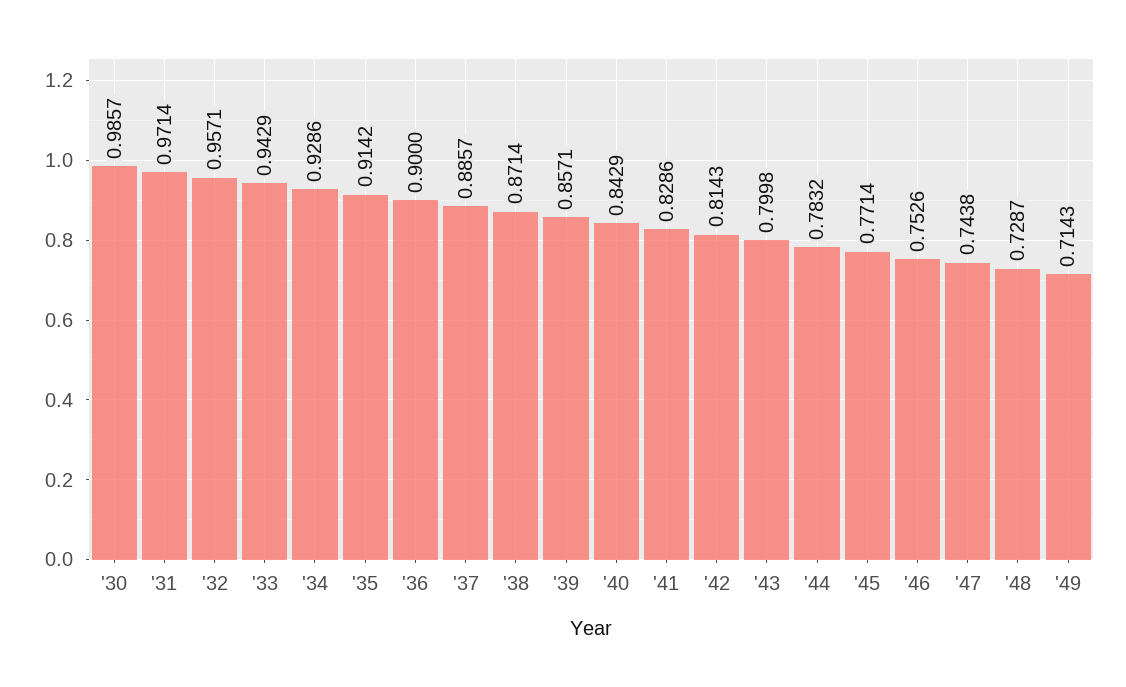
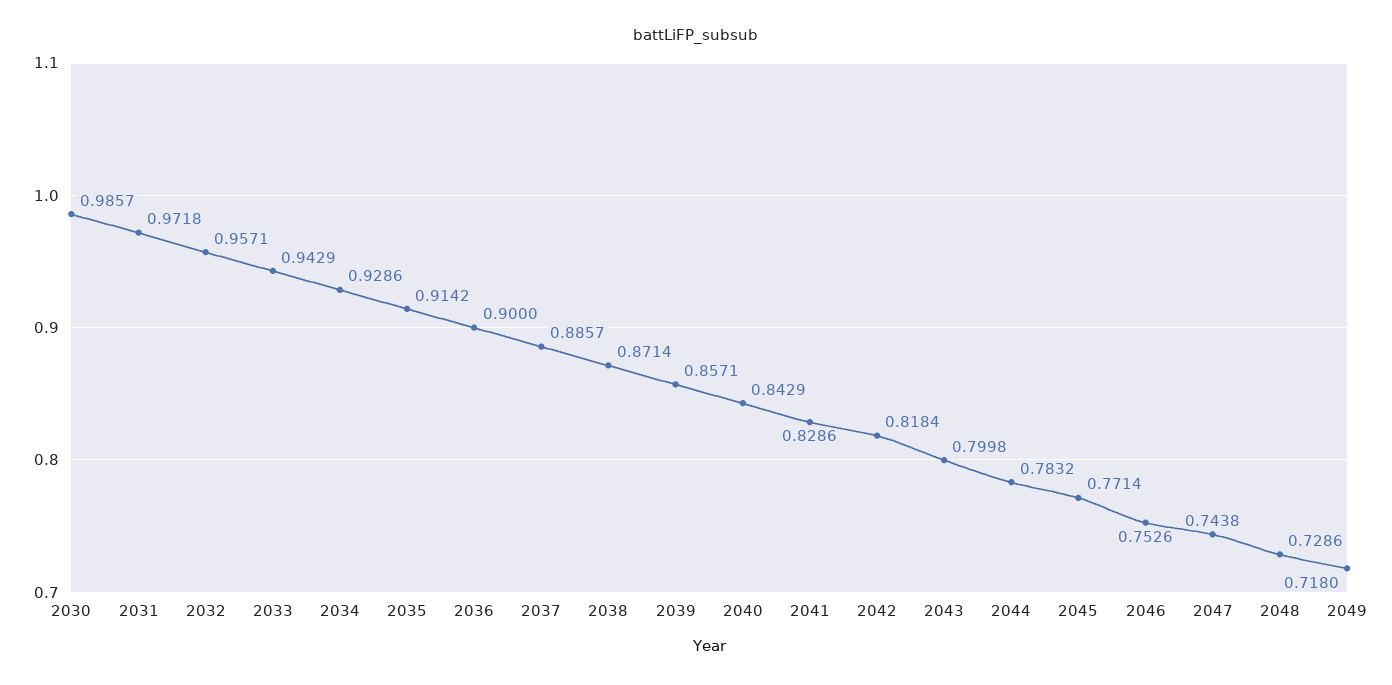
  {
    "'30": 0.9857,
-   "'31": 0.9714,
+   "'31": 0.9718,
    "'32": 0.9571,
    "'33": 0.9429,
    "'34": 0.9286,
    "'35": 0.9142,
    "'36": 0.9,
    "'37": 0.8857,
    "'38": 0.8714,
    "'39": 0.8571,
    "'40": 0.8429,
    "'41": 0.8286,
-   "'42": 0.8143,
+   "'42": 0.8184,
    "'43": 0.7998,
    "'44": 0.7832,
    "'45": 0.7714,
    "'46": 0.7526,
    "'47": 0.7438,
-   "'48": 0.7287,
+   "'48": 0.7286,
-   "'49": 0.7143
+   "'49": 0.718
  }

